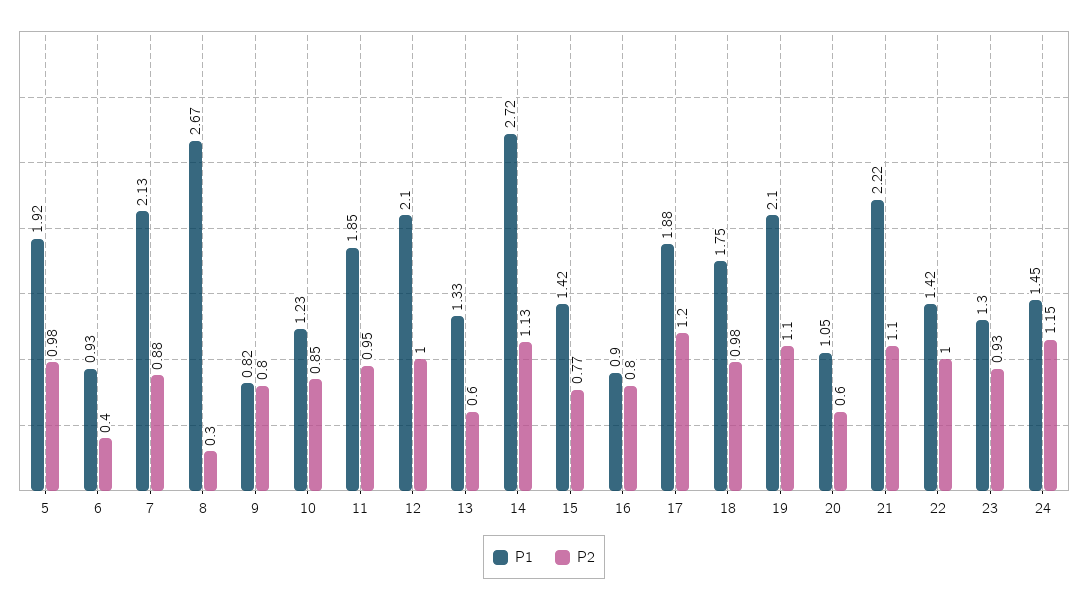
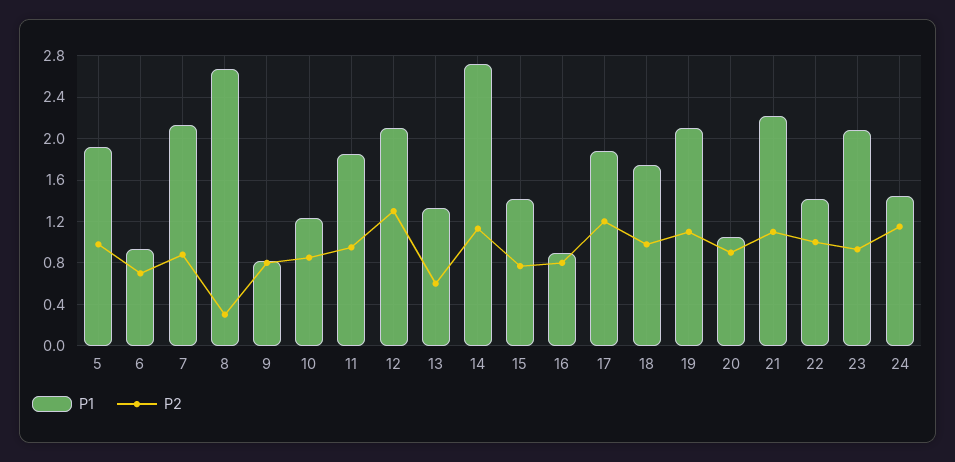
  {
    "P1": {
      "5": 1.92,
      "6": 0.93,
      "7": 2.13,
      "8": 2.67,
      "9": 0.82,
      "10": 1.23,
      "11": 1.85,
      "12": 2.1,
      "13": 1.33,
      "14": 2.72,
      "15": 1.42,
      "16": 0.9,
      "17": 1.88,
      "18": 1.75,
      "19": 2.1,
      "20": 1.05,
      "21": 2.22,
      "22": 1.42,
-     "23": 1.3,
+     "23": 2.1,
      "24": 1.45
    },
    "P2": {
      "5": 0.98,
-     "6": 0.4,
+     "6": 0.7,
      "7": 0.88,
      "8": 0.3,
      "9": 0.8,
      "10": 0.85,
      "11": 0.95,
-     "12": 1,
+     "12": 1.3,
      "13": 0.6,
      "14": 1.13,
      "15": 0.77,
      "16": 0.8,
      "17": 1.2,
      "18": 0.98,
      "19": 1.1,
-     "20": 0.6,
+     "20": 0.9,
      "21": 1.1,
      "22": 1,
      "23": 0.93,
      "24": 1.15
    }
  }

